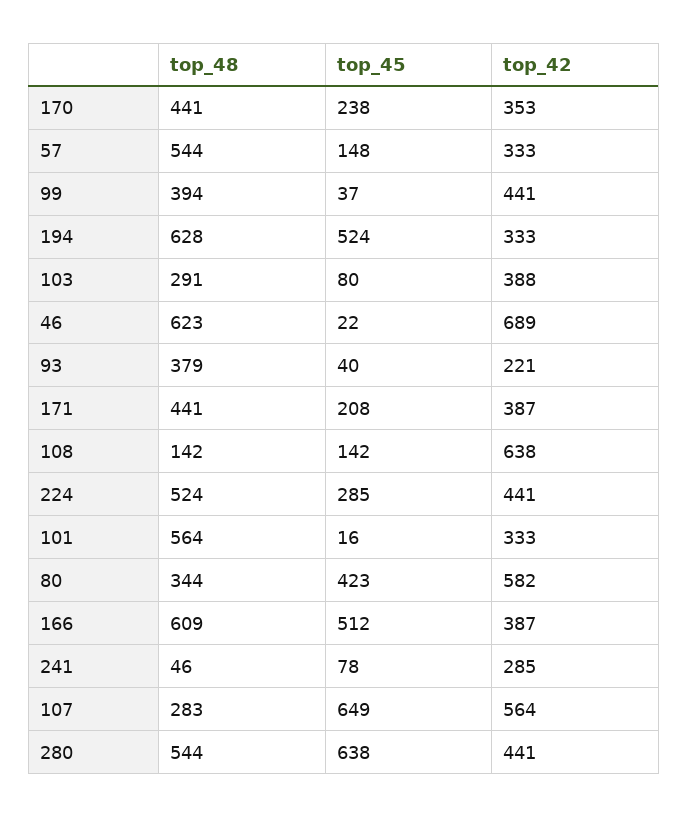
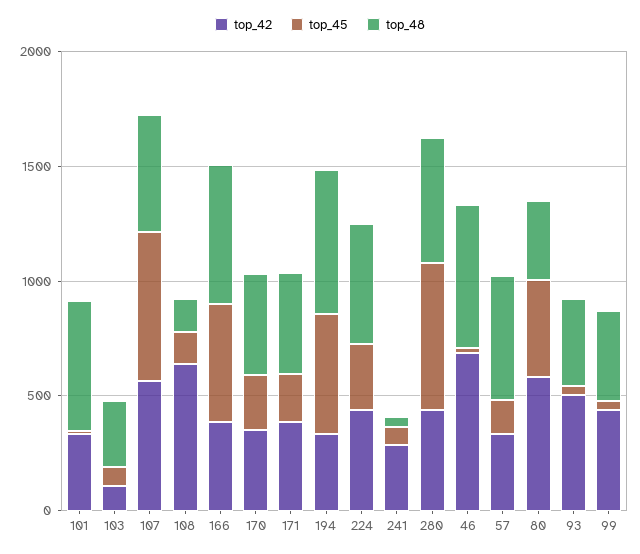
  {
    "top_48": {
      "170": 441,
      "57": 544,
      "99": 394,
      "194": 628,
      "103": 291,
      "46": 623,
      "93": 379,
      "171": 441,
      "108": 142,
      "224": 524,
      "101": 564,
      "80": 344,
      "166": 609,
      "241": 46,
-     "107": 283,
+     "107": 500,
      "280": 544
    },
    "top_45": {
      "170": 238,
      "57": 148,
      "99": 37,
      "194": 524,
      "103": 80,
      "46": 22,
      "93": 40,
      "171": 208,
      "108": 142,
      "224": 285,
      "101": 16,
      "80": 423,
      "166": 512,
      "241": 78,
      "107": 649,
      "280": 638
    },
    "top_42": {
      "170": 353,
      "57": 333,
      "99": 441,
      "194": 333,
-     "103": 388,
+     "103": 100,
      "46": 689,
-     "93": 221,
+     "93": 500,
      "171": 387,
      "108": 638,
      "224": 441,
      "101": 333,
      "80": 582,
      "166": 387,
      "241": 285,
      "107": 564,
      "280": 441
    }
  }

